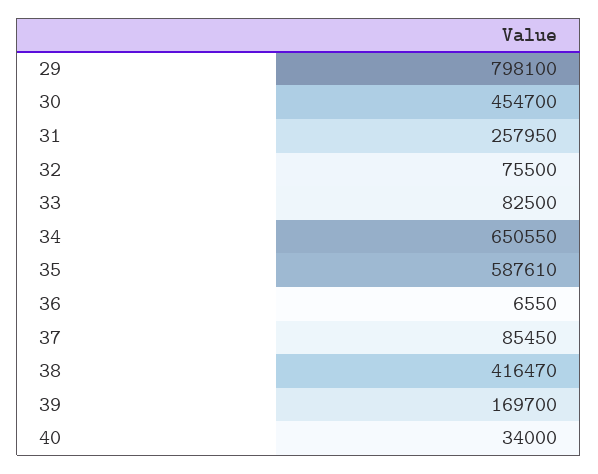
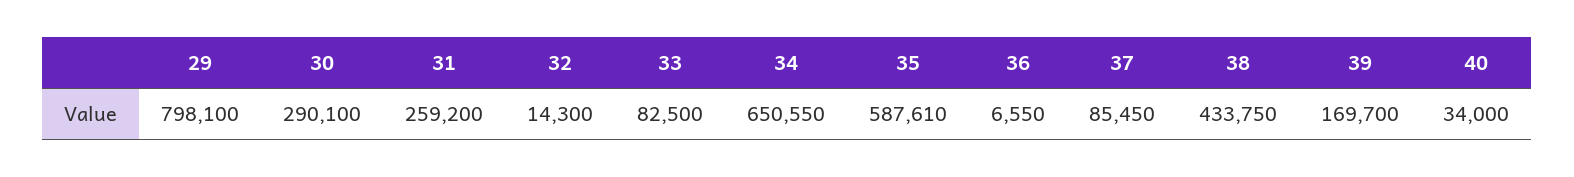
  {
    "29": 798100,
-   "30": 454700,
+   "30": 290100,
-   "31": 257950,
+   "31": 259200,
-   "32": 75500,
+   "32": 14300,
    "33": 82500,
    "34": 650550,
    "35": 587610,
    "36": 6550,
    "37": 85450,
-   "38": 416470,
+   "38": 433750,
    "39": 169700,
    "40": 34000
  }

